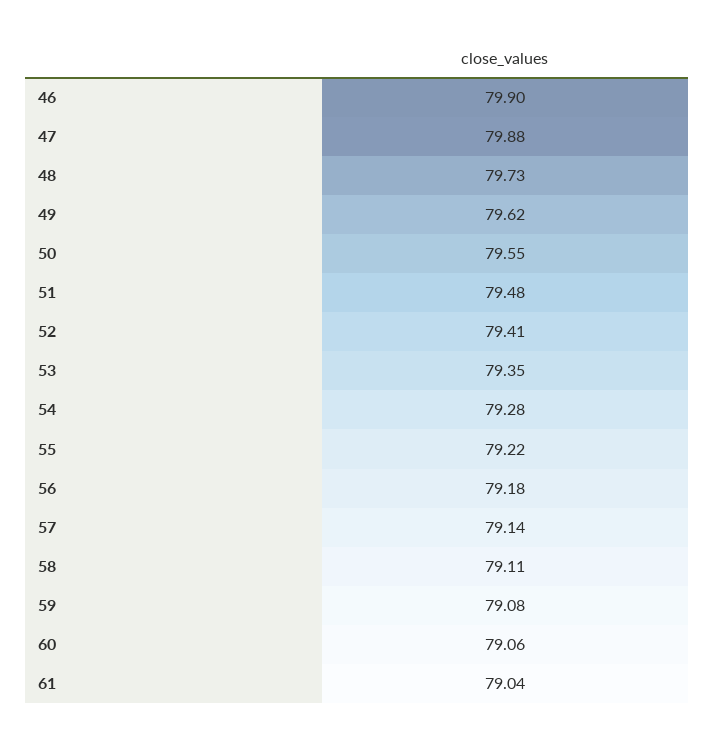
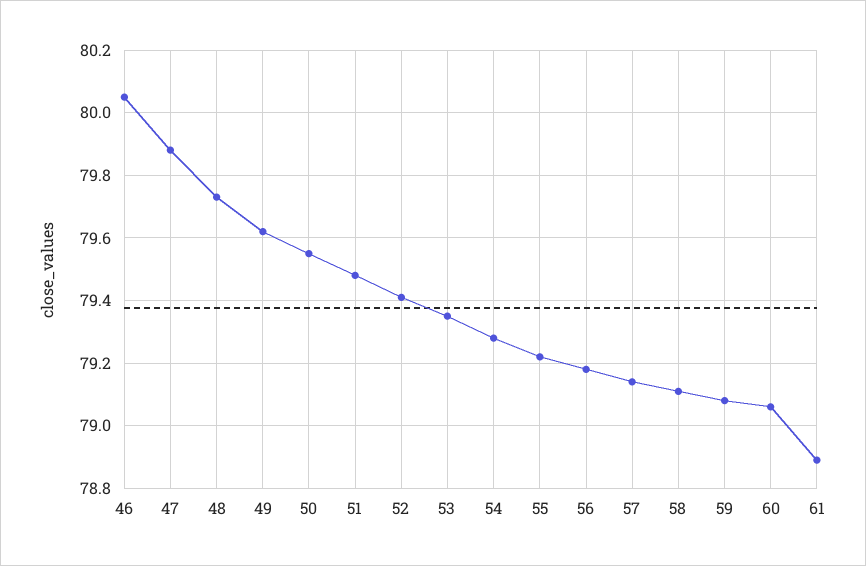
  {
-   "46": 79.9,
+   "46": 80.05,
    "47": 79.88,
    "48": 79.73,
    "49": 79.62,
    "50": 79.55,
    "51": 79.48,
    "52": 79.41,
    "53": 79.35,
    "54": 79.28,
    "55": 79.22,
    "56": 79.18,
    "57": 79.14,
    "58": 79.11,
    "59": 79.08,
    "60": 79.06,
-   "61": 79.04
+   "61": 78.9
  }

